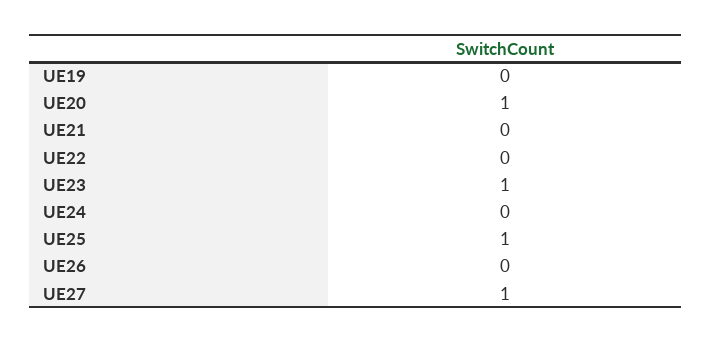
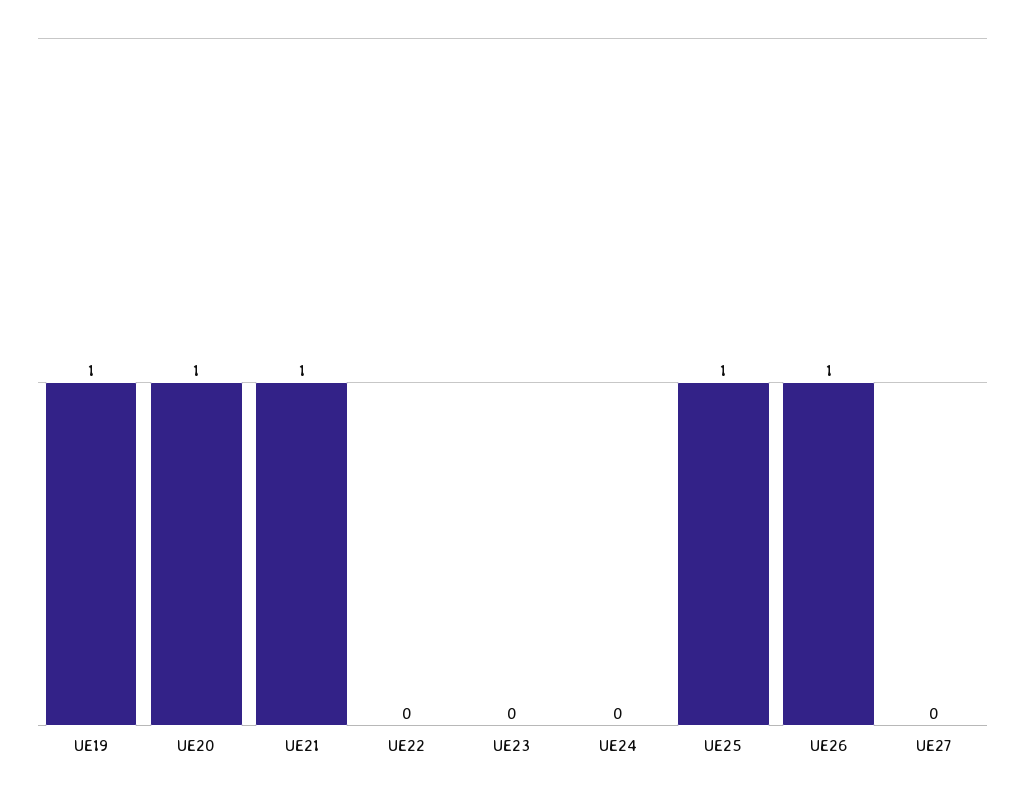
  {
-   "UE19": 0,
+   "UE19": 1,
    "UE20": 1,
-   "UE21": 0,
+   "UE21": 1,
    "UE22": 0,
-   "UE23": 1,
+   "UE23": 0,
    "UE24": 0,
    "UE25": 1,
-   "UE26": 0,
+   "UE26": 1,
-   "UE27": 1
+   "UE27": 0
  }

